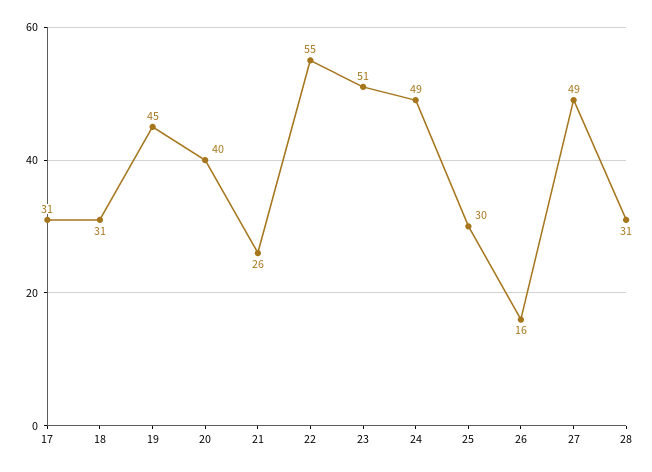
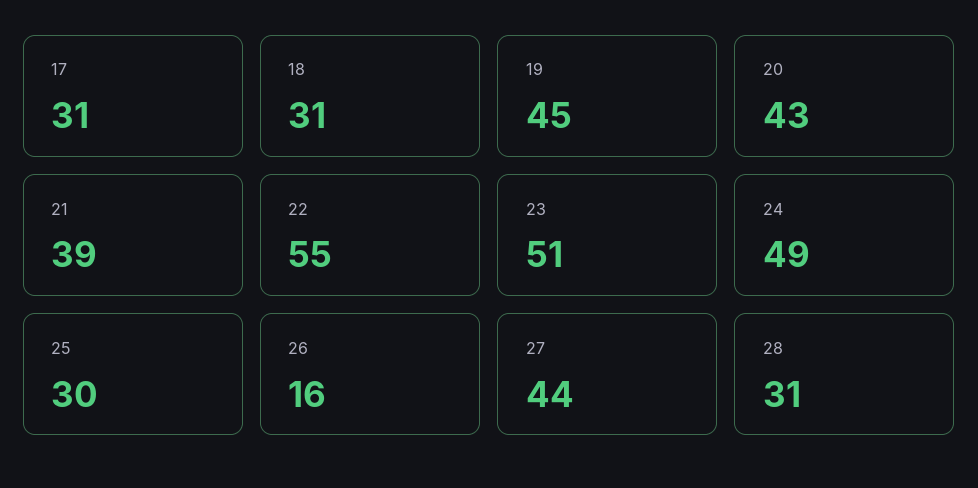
  {
    "17": 31,
    "18": 31,
    "19": 45,
-   "20": 40,
+   "20": 43,
-   "21": 26,
+   "21": 39,
    "22": 55,
    "23": 51,
    "24": 49,
    "25": 30,
    "26": 16,
-   "27": 49,
+   "27": 44,
    "28": 31
  }

